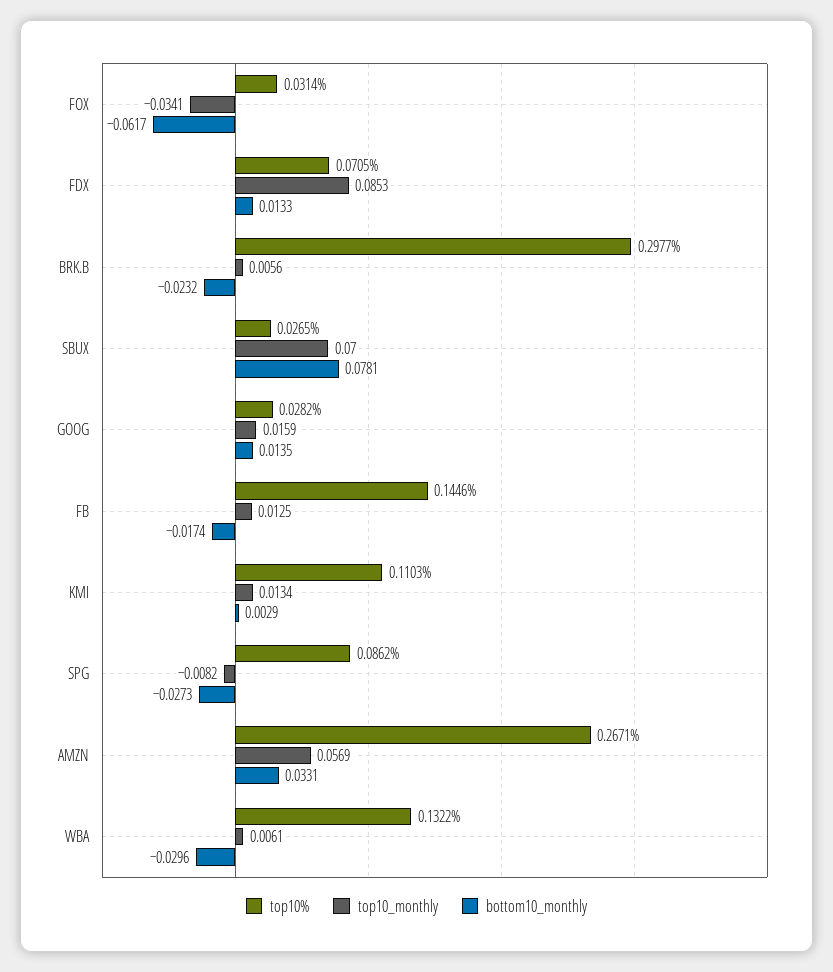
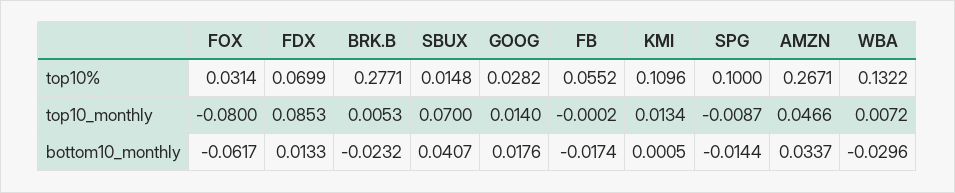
  {
    "top10%": {
      "FOX": 0.0314,
-     "FDX": 0.0705,
+     "FDX": 0.0699,
-     "BRK.B": 0.2977,
+     "BRK.B": 0.2771,
-     "SBUX": 0.0265,
+     "SBUX": 0.0148,
      "GOOG": 0.0282,
-     "FB": 0.1446,
+     "FB": 0.0552,
-     "KMI": 0.1103,
+     "KMI": 0.1096,
-     "SPG": 0.0862,
+     "SPG": 0.1,
      "AMZN": 0.2671,
      "WBA": 0.1322
    },
    "top10_monthly": {
-     "FOX": -0.0341,
+     "FOX": -0.08,
      "FDX": 0.0853,
-     "BRK.B": 0.0056,
+     "BRK.B": 0.0053,
      "SBUX": 0.07,
-     "GOOG": 0.0159,
+     "GOOG": 0.014,
-     "FB": 0.0125,
+     "FB": -0.0002,
      "KMI": 0.0134,
-     "SPG": -0.0082,
+     "SPG": -0.0087,
-     "AMZN": 0.0569,
+     "AMZN": 0.0466,
-     "WBA": 0.0061
+     "WBA": 0.0072
    },
    "bottom10_monthly": {
      "FOX": -0.0617,
      "FDX": 0.0133,
      "BRK.B": -0.0232,
-     "SBUX": 0.0781,
+     "SBUX": 0.0407,
-     "GOOG": 0.0135,
+     "GOOG": 0.0176,
      "FB": -0.0174,
-     "KMI": 0.0029,
+     "KMI": 0.0005,
-     "SPG": -0.0273,
+     "SPG": -0.0144,
-     "AMZN": 0.0331,
+     "AMZN": 0.0337,
      "WBA": -0.0296
    }
  }

